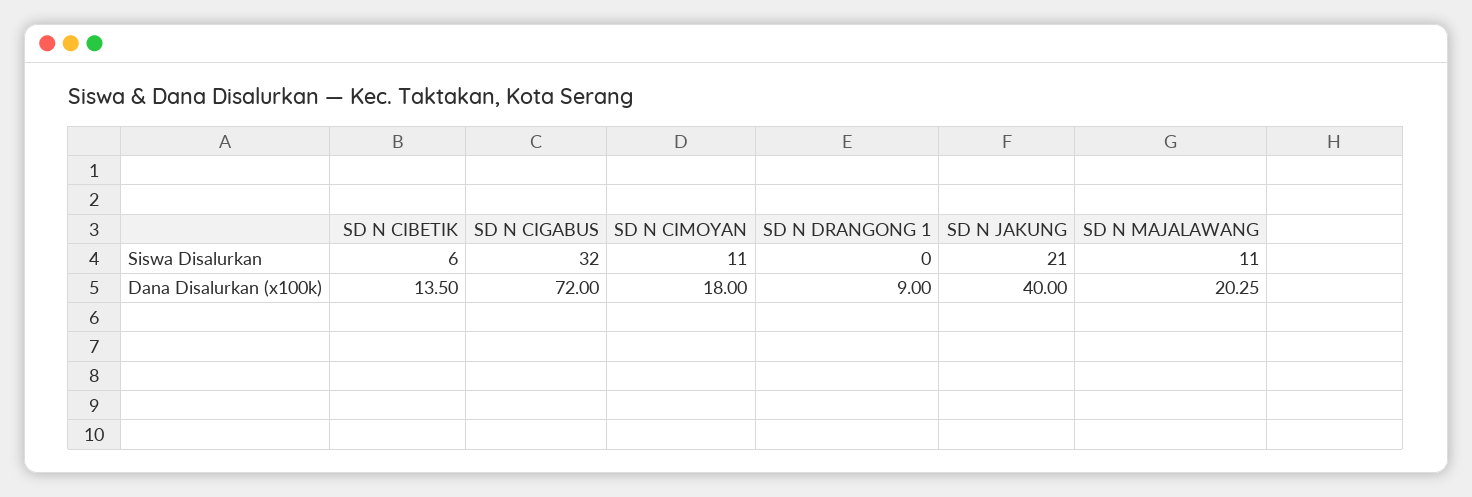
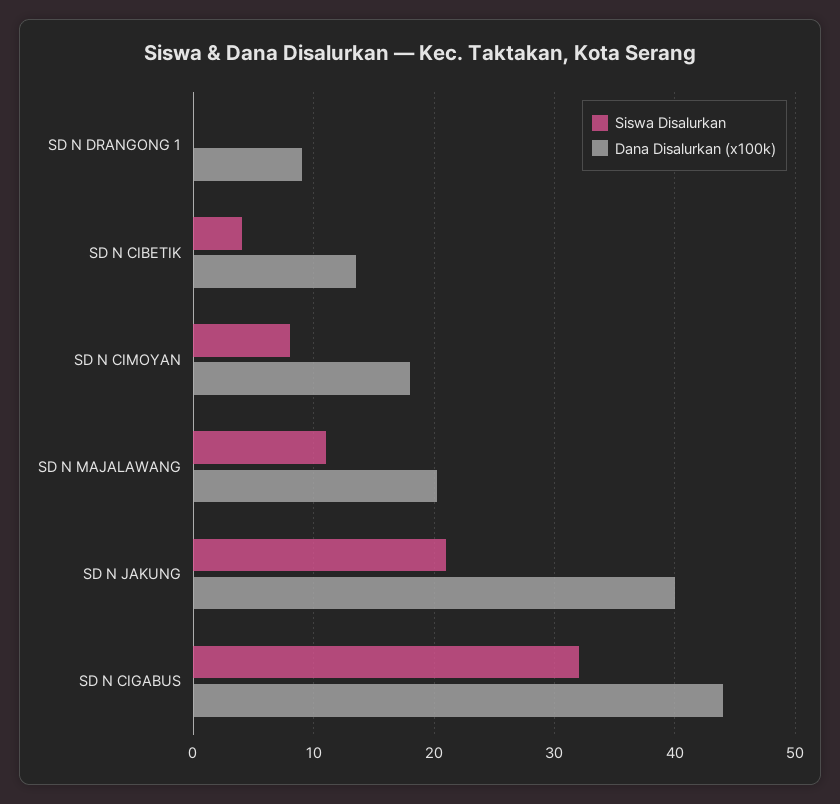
  {
    "Siswa Disalurkan": {
-     "SD N CIBETIK": 6,
+     "SD N CIBETIK": 4,
      "SD N CIGABUS": 32,
-     "SD N CIMOYAN": 11,
+     "SD N CIMOYAN": 8,
      "SD N DRANGONG 1": 0,
      "SD N JAKUNG": 21,
      "SD N MAJALAWANG": 11
    },
    "Dana Disalurkan (x100k)": {
      "SD N CIBETIK": 13.5,
-     "SD N CIGABUS": 72,
+     "SD N CIGABUS": 44,
      "SD N CIMOYAN": 18,
      "SD N DRANGONG 1": 9,
      "SD N JAKUNG": 40,
      "SD N MAJALAWANG": 20.25
    }
  }

